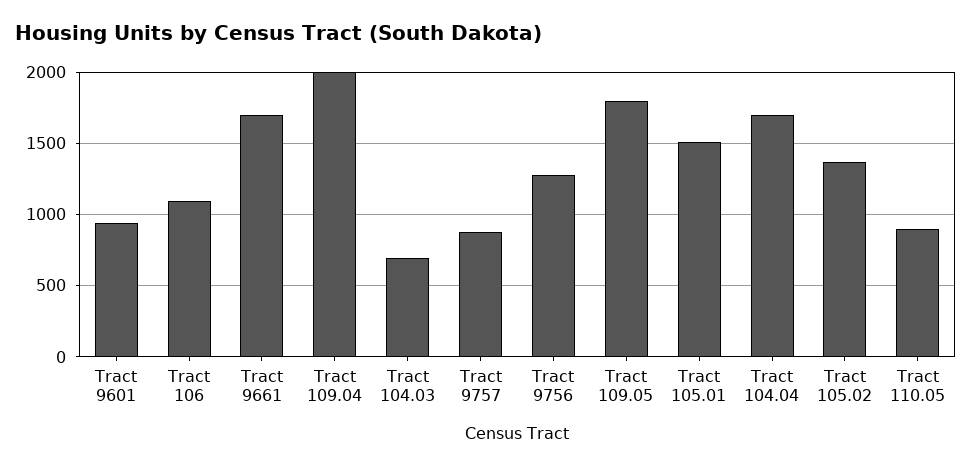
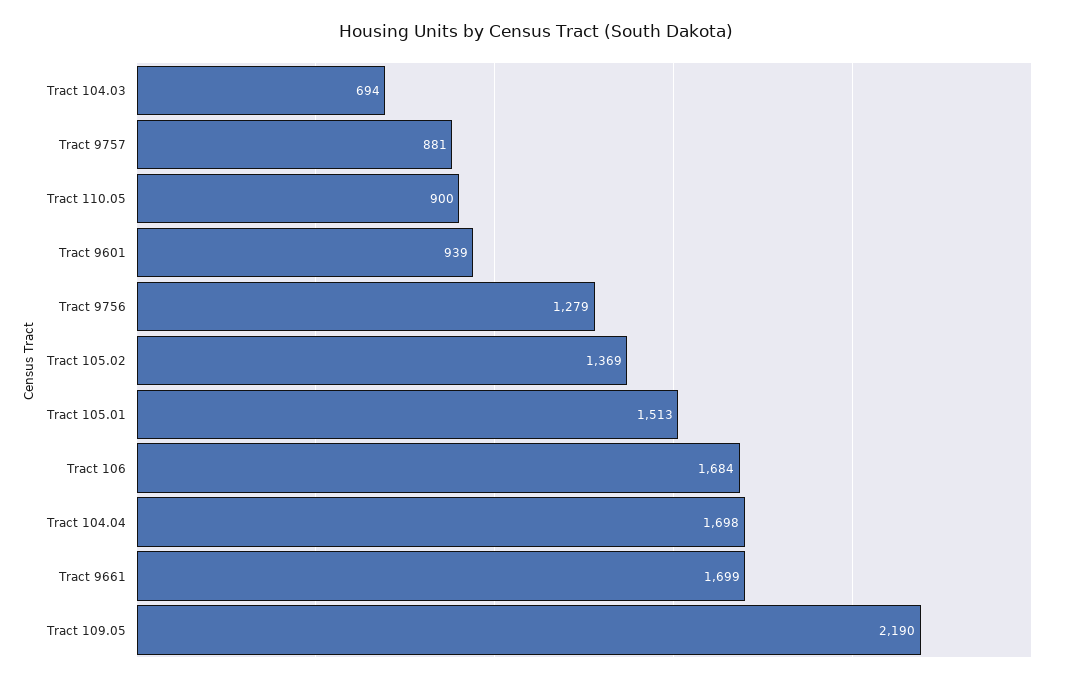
  {
    "Tract 9601": 939,
-   "Tract 106": 1100,
+   "Tract 106": 1684,
    "Tract 9661": 1699,
-   "Tract 109.04": 2000,
    "Tract 104.03": 694,
    "Tract 9757": 881,
    "Tract 9756": 1279,
-   "Tract 109.05": 1800,
+   "Tract 109.05": 2190,
    "Tract 105.01": 1513,
    "Tract 104.04": 1698,
    "Tract 105.02": 1369,
    "Tract 110.05": 900
  }

